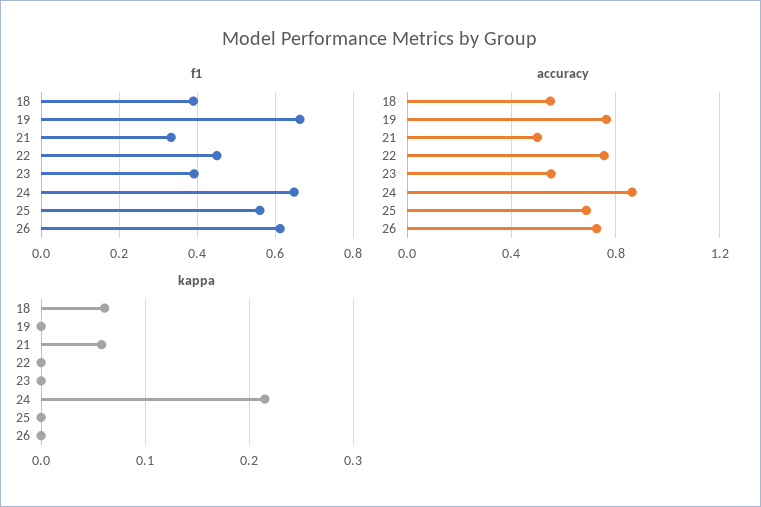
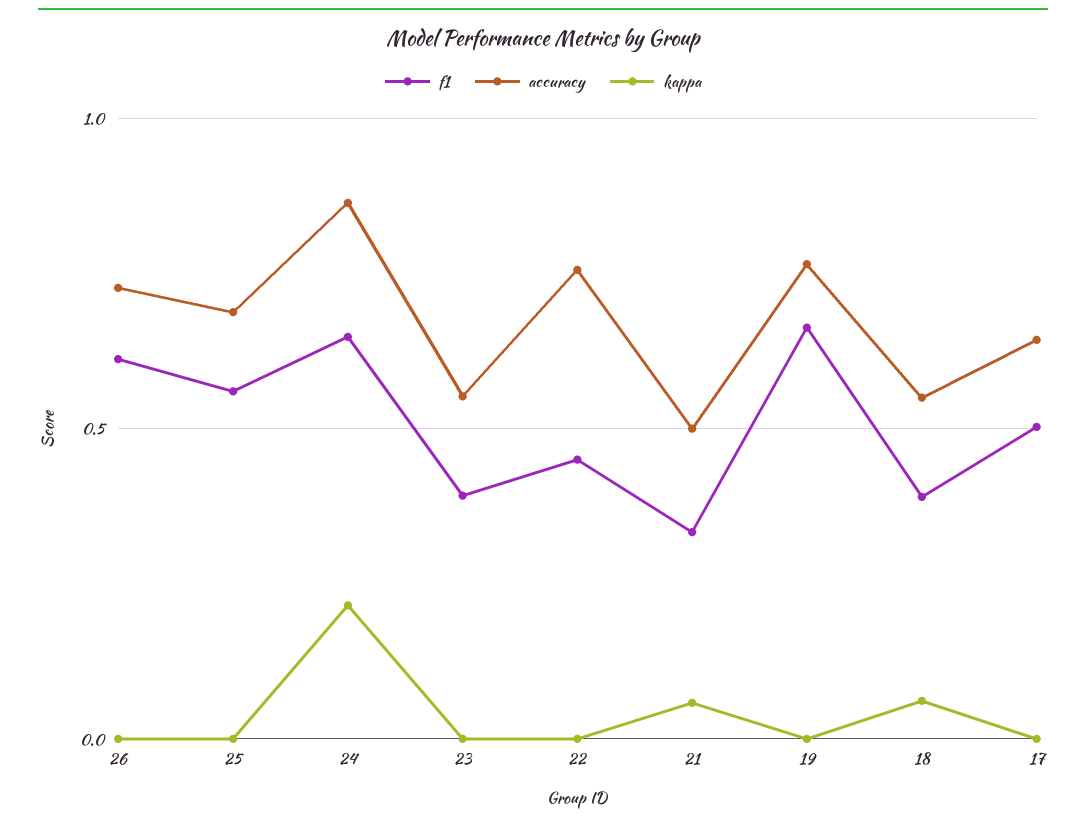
  {
    "f1": {
      "18": 0.4,
      "19": 0.66,
      "21": 0.34,
      "22": 0.46,
      "23": 0.4,
      "24": 0.64,
      "25": 0.56,
-     "26": 0.62
+     "26": 0.62,
+     "17": 0.5
    },
    "accuracy": {
      "18": 0.55,
      "19": 0.75,
      "21": 0.5,
      "22": 0.75,
      "23": 0.55,
      "24": 0.85,
      "25": 0.7,
-     "26": 0.75
+     "26": 0.75,
+     "17": 0.65
    },
    "kappa": {
      "18": 0.06,
      "19": 0,
      "21": 0.06,
      "22": 0,
      "23": 0,
      "24": 0.22,
      "25": 0,
-     "26": 0
+     "26": 0,
+     "17": 0
    }
  }

